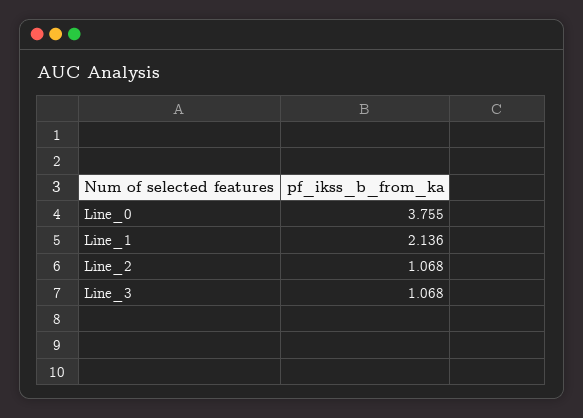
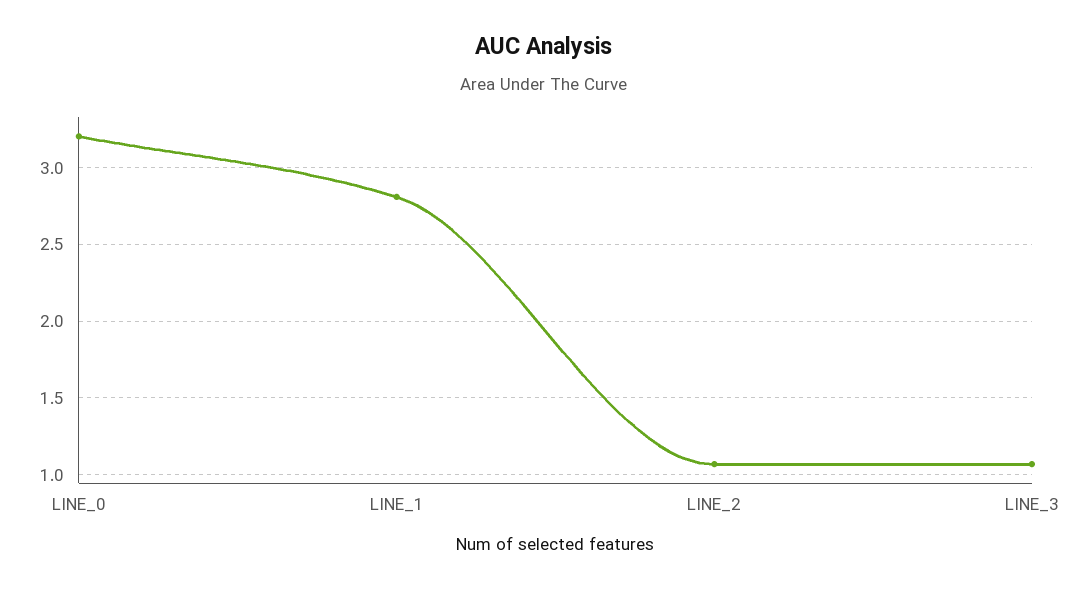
  {
-   "Line_0": 3.755,
+   "Line_0": 3.2,
-   "Line_1": 2.136,
+   "Line_1": 2.8,
    "Line_2": 1.068,
    "Line_3": 1.068
  }

